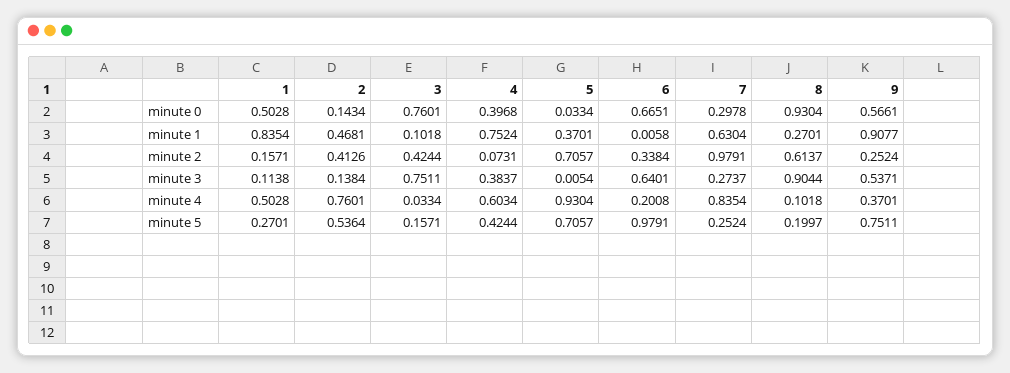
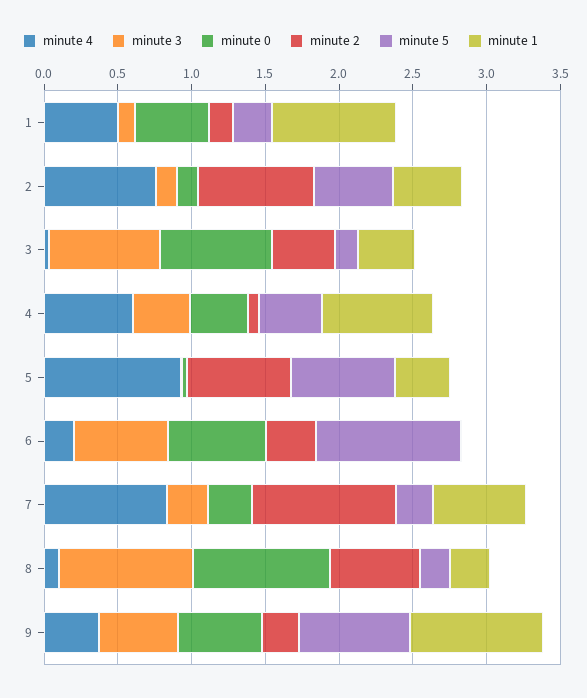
  {
    "minute 0": {
      "1": 0.5028,
      "2": 0.1434,
      "3": 0.7601,
      "4": 0.3968,
      "5": 0.0334,
      "6": 0.6651,
      "7": 0.2978,
      "8": 0.9304,
      "9": 0.5661
    },
    "minute 1": {
      "1": 0.8354,
      "2": 0.4681,
-     "3": 0.1018,
+     "3": 0.4,
      "4": 0.7524,
      "5": 0.3701,
      "6": 0.0058,
      "7": 0.6304,
      "8": 0.2701,
      "9": 0.9077
    },
    "minute 2": {
      "1": 0.1571,
-     "2": 0.4126,
+     "2": 0.8,
      "3": 0.4244,
      "4": 0.0731,
      "5": 0.7057,
      "6": 0.3384,
      "7": 0.9791,
      "8": 0.6137,
      "9": 0.2524
    },
    "minute 3": {
      "1": 0.1138,
      "2": 0.1384,
      "3": 0.7511,
      "4": 0.3837,
      "5": 0.0054,
      "6": 0.6401,
      "7": 0.2737,
      "8": 0.9044,
      "9": 0.5371
    },
    "minute 4": {
      "1": 0.5028,
      "2": 0.7601,
      "3": 0.0334,
      "4": 0.6034,
      "5": 0.9304,
      "6": 0.2008,
      "7": 0.8354,
      "8": 0.1018,
      "9": 0.3701
    },
    "minute 5": {
      "1": 0.2701,
      "2": 0.5364,
      "3": 0.1571,
      "4": 0.4244,
      "5": 0.7057,
      "6": 0.9791,
      "7": 0.2524,
      "8": 0.1997,
      "9": 0.7511
    }
  }

